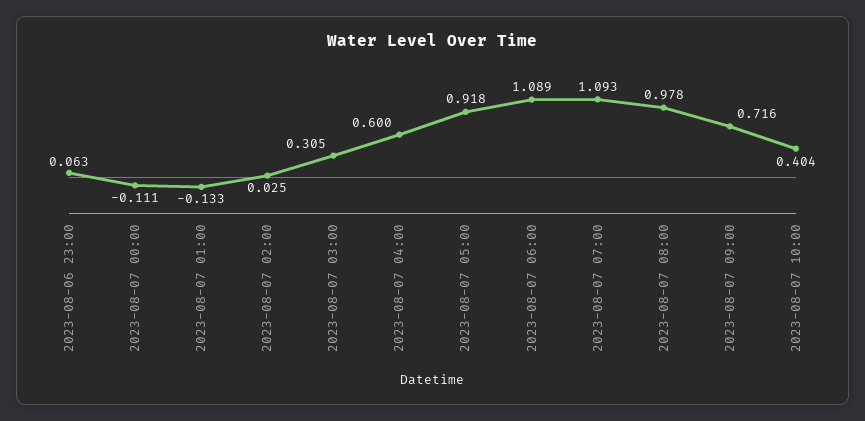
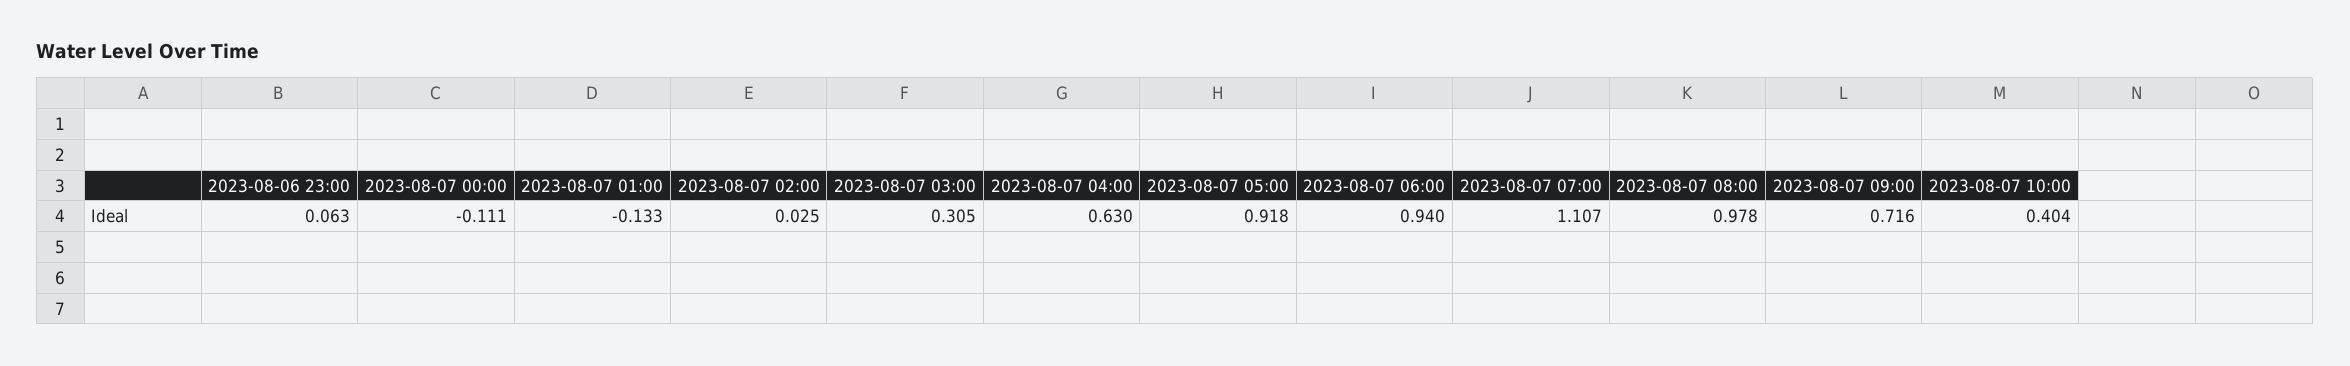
  {
    "2023-08-06 23:00": 0.063,
    "2023-08-07 00:00": -0.111,
    "2023-08-07 01:00": -0.133,
    "2023-08-07 02:00": 0.025,
    "2023-08-07 03:00": 0.305,
-   "2023-08-07 04:00": 0.6,
+   "2023-08-07 04:00": 0.63,
    "2023-08-07 05:00": 0.918,
-   "2023-08-07 06:00": 1.089,
+   "2023-08-07 06:00": 0.94,
-   "2023-08-07 07:00": 1.093,
+   "2023-08-07 07:00": 1.107,
    "2023-08-07 08:00": 0.978,
    "2023-08-07 09:00": 0.716,
    "2023-08-07 10:00": 0.404
  }

